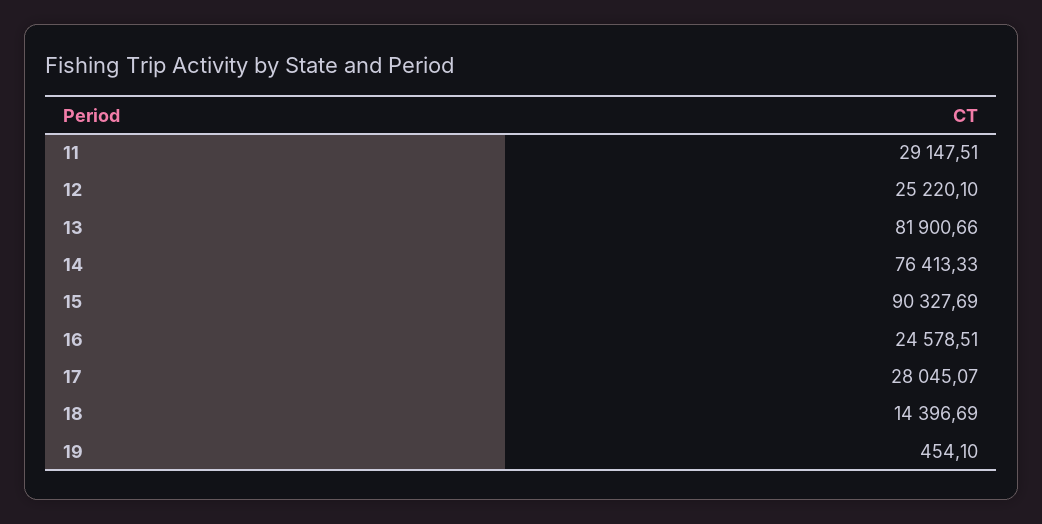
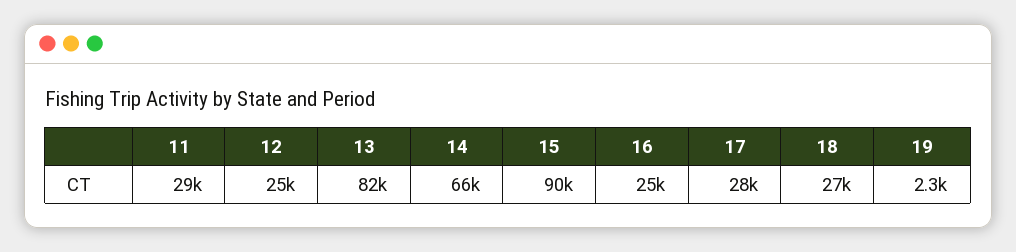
  {
    "11": 29147.51,
    "12": 25220.1,
    "13": 81900.66,
-   "14": 76413.33,
+   "14": 66000,
    "15": 90327.69,
    "16": 24578.51,
    "17": 28045.07,
-   "18": 14396.69,
+   "18": 27000,
-   "19": 454.1
+   "19": 2300
  }

